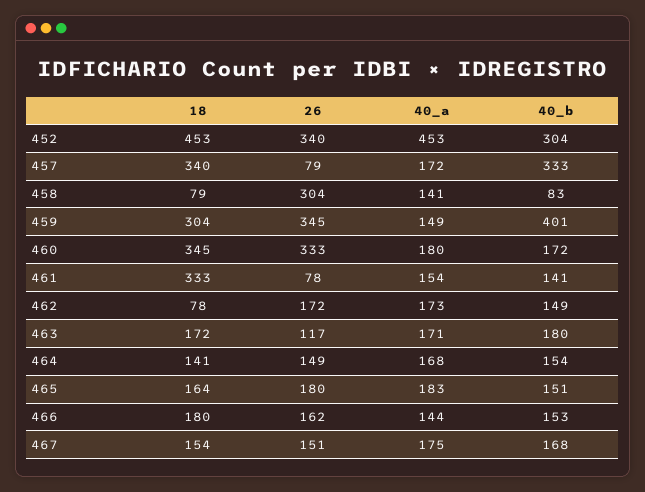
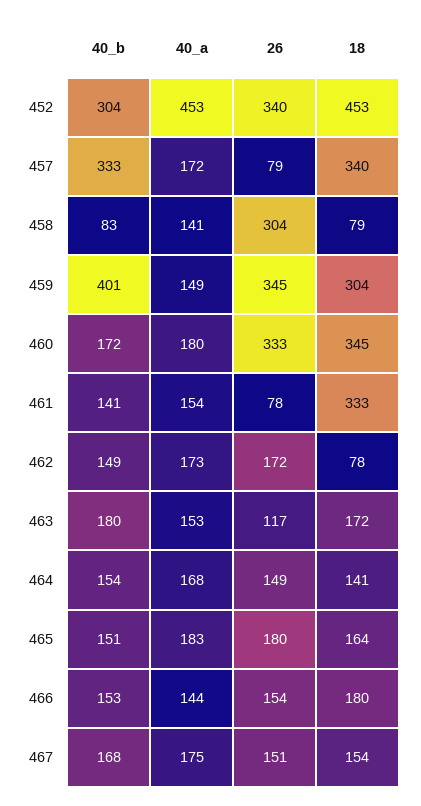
  {
    "18": {
      "452": 453,
      "457": 340,
      "458": 79,
      "459": 304,
      "460": 345,
      "461": 333,
      "462": 78,
      "463": 172,
      "464": 141,
      "465": 164,
      "466": 180,
      "467": 154
    },
    "26": {
      "452": 340,
      "457": 79,
      "458": 304,
      "459": 345,
      "460": 333,
      "461": 78,
      "462": 172,
      "463": 117,
      "464": 149,
      "465": 180,
-     "466": 162,
+     "466": 154,
      "467": 151
    },
    "40_a": {
      "452": 453,
      "457": 172,
      "458": 141,
      "459": 149,
      "460": 180,
      "461": 154,
      "462": 173,
-     "463": 171,
+     "463": 153,
      "464": 168,
      "465": 183,
      "466": 144,
      "467": 175
    },
    "40_b": {
      "452": 304,
      "457": 333,
      "458": 83,
      "459": 401,
      "460": 172,
      "461": 141,
      "462": 149,
      "463": 180,
      "464": 154,
      "465": 151,
      "466": 153,
      "467": 168
    }
  }

